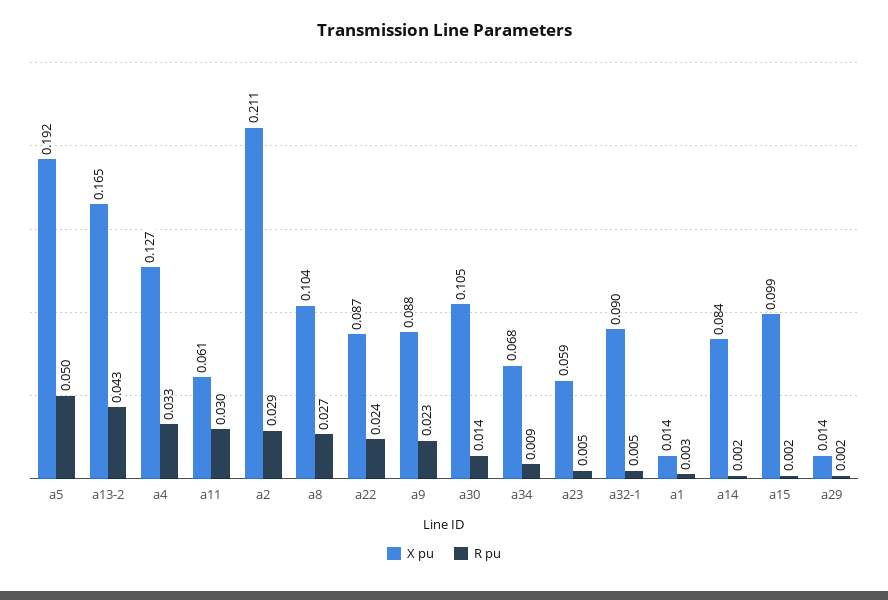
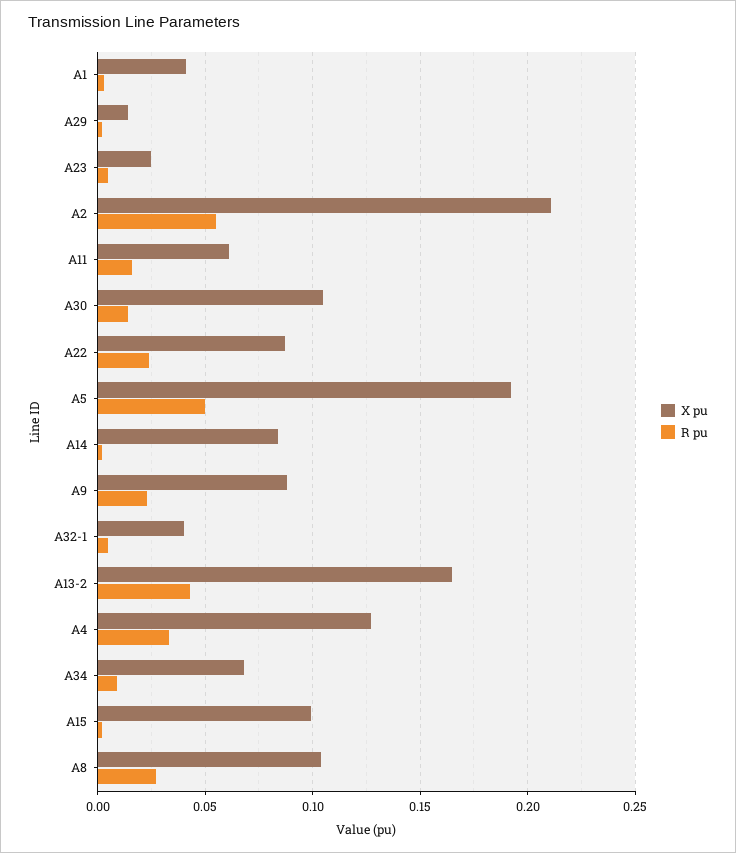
  {
    "X pu": {
      "a5": 0.192,
      "a13-2": 0.165,
      "a4": 0.127,
      "a11": 0.061,
      "a2": 0.211,
      "a8": 0.104,
      "a22": 0.087,
      "a9": 0.088,
      "a30": 0.105,
      "a34": 0.068,
-     "a23": 0.059,
+     "a23": 0.025,
-     "a32-1": 0.09,
+     "a32-1": 0.04,
-     "a1": 0.014,
+     "a1": 0.04,
      "a14": 0.084,
      "a15": 0.099,
      "a29": 0.014
    },
    "R pu": {
      "a5": 0.05,
      "a13-2": 0.043,
      "a4": 0.033,
-     "a11": 0.03,
+     "a11": 0.015,
-     "a2": 0.029,
+     "a2": 0.055,
      "a8": 0.027,
      "a22": 0.024,
      "a9": 0.023,
      "a30": 0.014,
      "a34": 0.009,
      "a23": 0.005,
      "a32-1": 0.005,
      "a1": 0.003,
      "a14": 0.002,
      "a15": 0.002,
      "a29": 0.002
    }
  }

